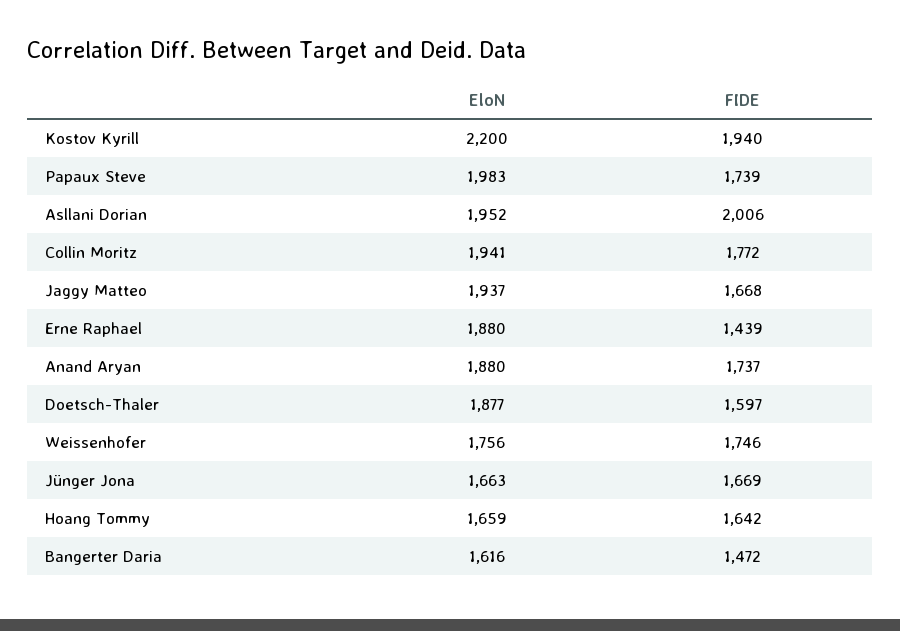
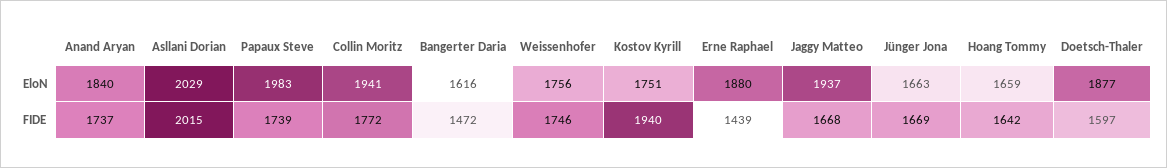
  {
    "EloN": {
-     "Kostov Kyrill": 2200,
+     "Kostov Kyrill": 1751,
      "Papaux Steve": 1983,
-     "Asllani Dorian": 1952,
+     "Asllani Dorian": 2029,
      "Collin Moritz": 1941,
      "Jaggy Matteo": 1937,
      "Erne Raphael": 1880,
-     "Anand Aryan": 1880,
+     "Anand Aryan": 1840,
      "Doetsch-Thaler": 1877,
      "Weissenhofer": 1756,
      "Jünger Jona": 1663,
      "Hoang Tommy": 1659,
      "Bangerter Daria": 1616
    },
    "FIDE": {
      "Kostov Kyrill": 1940,
      "Papaux Steve": 1739,
-     "Asllani Dorian": 2006,
+     "Asllani Dorian": 2015,
      "Collin Moritz": 1772,
      "Jaggy Matteo": 1668,
      "Erne Raphael": 1439,
      "Anand Aryan": 1737,
      "Doetsch-Thaler": 1597,
      "Weissenhofer": 1746,
      "Jünger Jona": 1669,
      "Hoang Tommy": 1642,
      "Bangerter Daria": 1472
    }
  }

